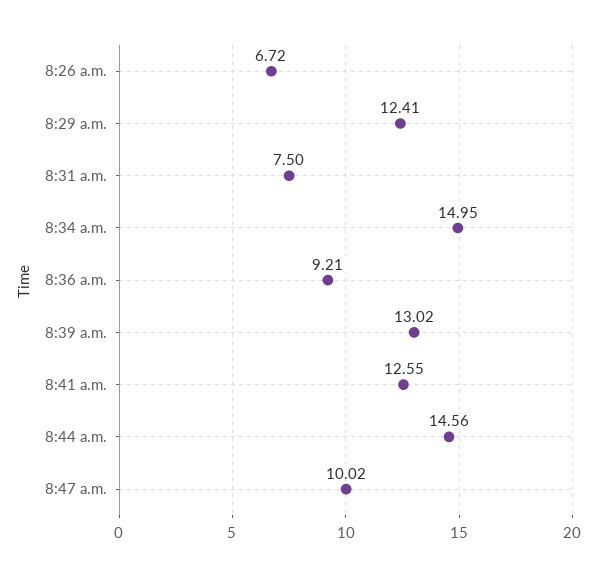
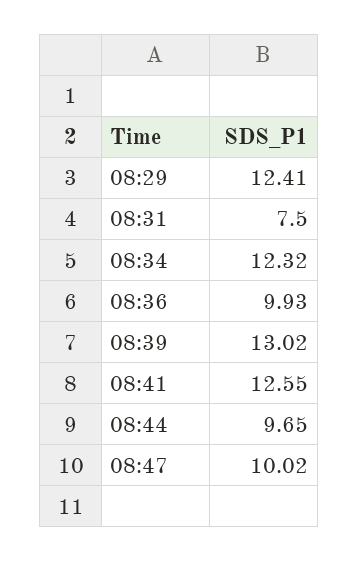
  {
-   "8:26 a.m.": 6.72,
    "8:29 a.m.": 12.41,
    "8:31 a.m.": 7.5,
-   "8:34 a.m.": 14.95,
+   "8:34 a.m.": 12.32,
-   "8:36 a.m.": 9.21,
+   "8:36 a.m.": 9.93,
    "8:39 a.m.": 13.02,
    "8:41 a.m.": 12.55,
-   "8:44 a.m.": 14.56,
+   "8:44 a.m.": 9.65,
    "8:47 a.m.": 10.02
  }

